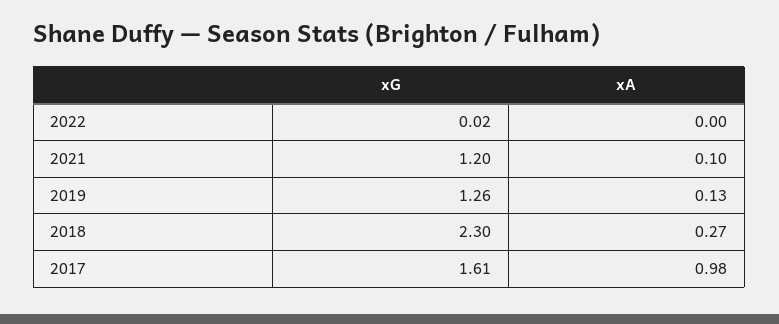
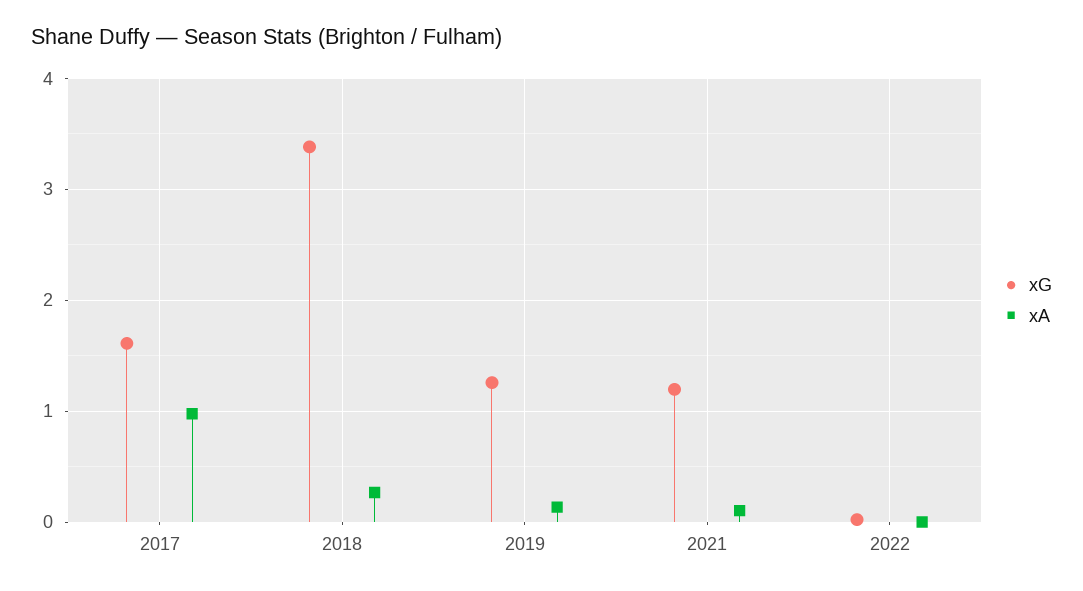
  {
    "xG": {
      "2022": 0.02,
      "2021": 1.2,
      "2019": 1.26,
-     "2018": 2.3,
+     "2018": 3.4,
      "2017": 1.61
    },
    "xA": {
      "2022": 0,
      "2021": 0.1,
      "2019": 0.13,
      "2018": 0.27,
      "2017": 0.98
    }
  }

